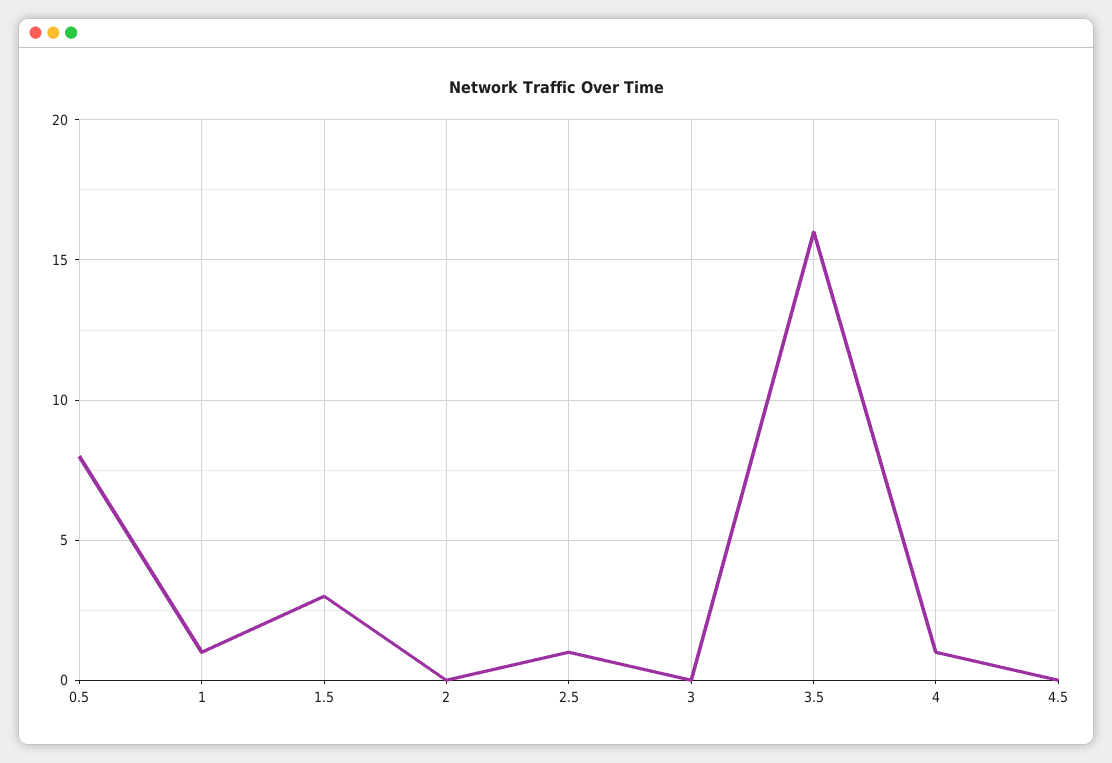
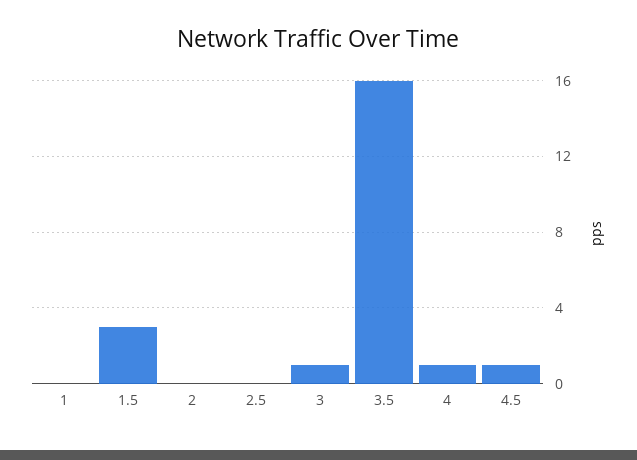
  {
-   "0.5": 8,
-   "1": 1,
+   "1": 0,
    "1.5": 3,
    "2": 0,
-   "2.5": 1,
+   "2.5": 0,
-   "3": 0,
+   "3": 1,
    "3.5": 16,
    "4": 1,
-   "4.5": 0
+   "4.5": 1
  }

